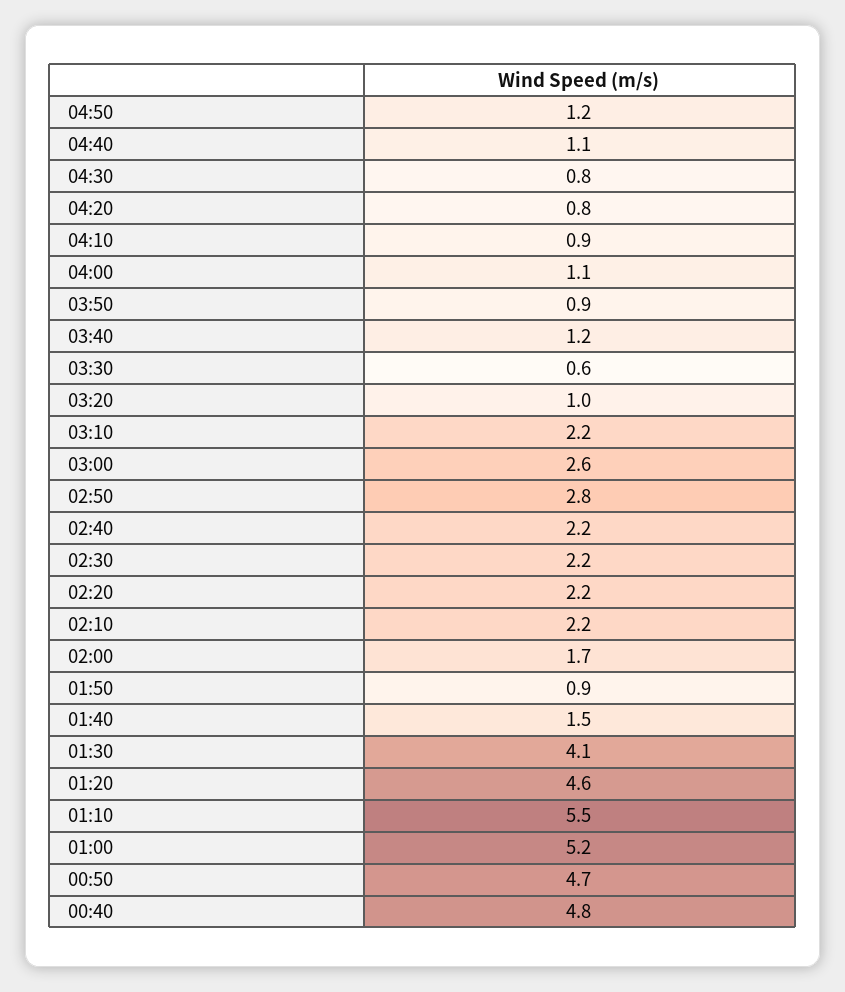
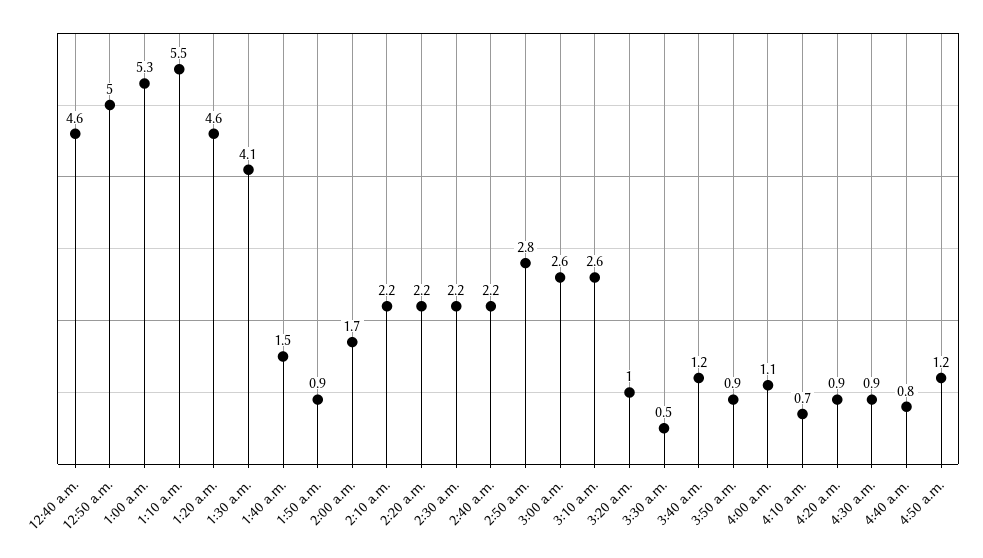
  {
    "04:50": 1.2,
-   "04:40": 1.1,
+   "04:40": 0.8,
-   "04:30": 0.8,
+   "04:30": 0.9,
-   "04:20": 0.8,
+   "04:20": 0.9,
-   "04:10": 0.9,
+   "04:10": 0.7,
    "04:00": 1.1,
    "03:50": 0.9,
    "03:40": 1.2,
-   "03:30": 0.6,
+   "03:30": 0.5,
    "03:20": 1,
-   "03:10": 2.2,
+   "03:10": 2.6,
    "03:00": 2.6,
    "02:50": 2.8,
    "02:40": 2.2,
    "02:30": 2.2,
    "02:20": 2.2,
    "02:10": 2.2,
    "02:00": 1.7,
    "01:50": 0.9,
    "01:40": 1.5,
    "01:30": 4.1,
    "01:20": 4.6,
    "01:10": 5.5,
-   "01:00": 5.2,
+   "01:00": 5.3,
-   "00:50": 4.7,
+   "00:50": 5,
-   "00:40": 4.8
+   "00:40": 4.6
  }

